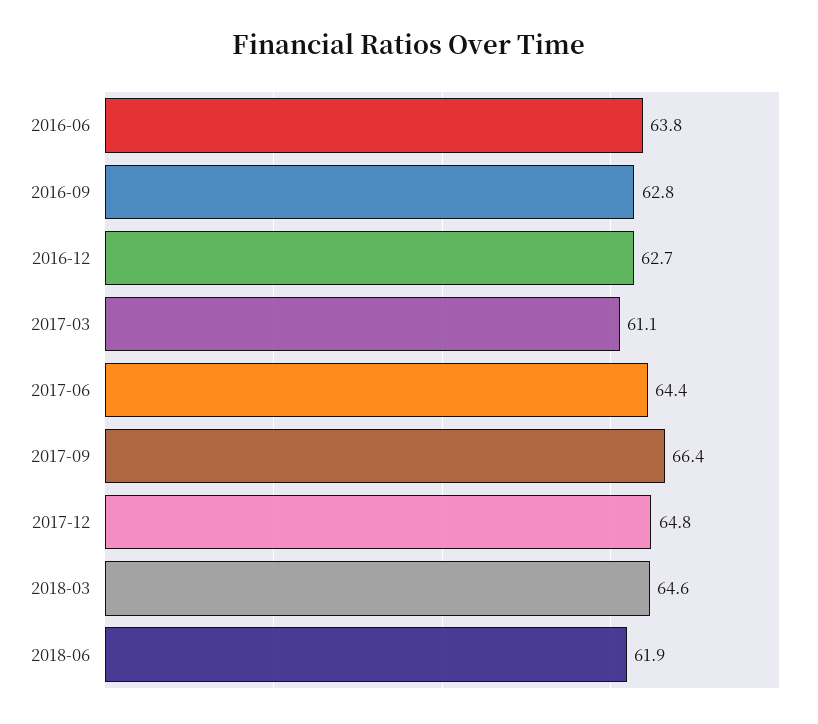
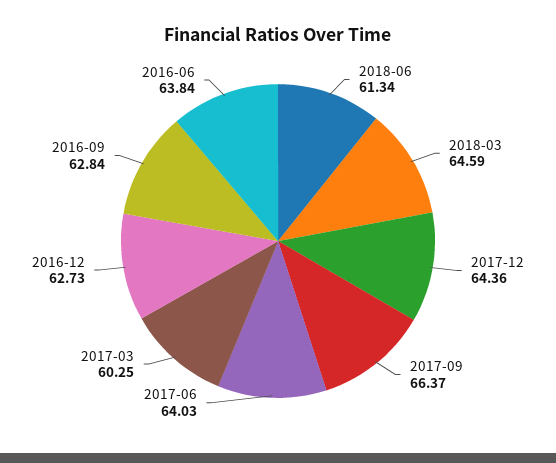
  {
    "2016-06": 63.84,
    "2016-09": 62.84,
    "2016-12": 62.73,
-   "2017-03": 61.1,
+   "2017-03": 60.25,
-   "2017-06": 64.4,
+   "2017-06": 64.03,
    "2017-09": 66.37,
-   "2017-12": 64.8,
+   "2017-12": 64.36,
    "2018-03": 64.59,
-   "2018-06": 61.9
+   "2018-06": 61.34
  }

